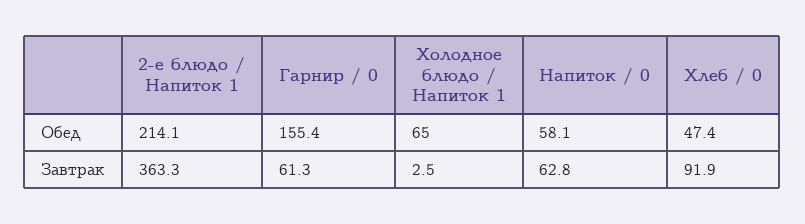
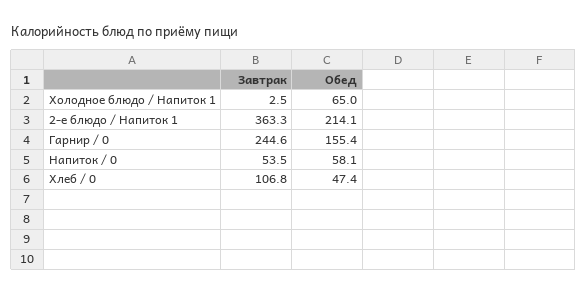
  {
    "2-е блюдо / Напиток 1": {
      "Обед": 214.1,
      "Завтрак": 363.3
    },
    "Гарнир / 0": {
      "Обед": 155.4,
-     "Завтрак": 61.3
+     "Завтрак": 244.6
    },
    "Холодное блюдо / Напиток 1": {
      "Обед": 65,
      "Завтрак": 2.5
    },
    "Напиток / 0": {
      "Обед": 58.1,
-     "Завтрак": 62.8
+     "Завтрак": 53.5
    },
    "Хлеб / 0": {
      "Обед": 47.4,
-     "Завтрак": 91.9
+     "Завтрак": 106.8
    }
  }

